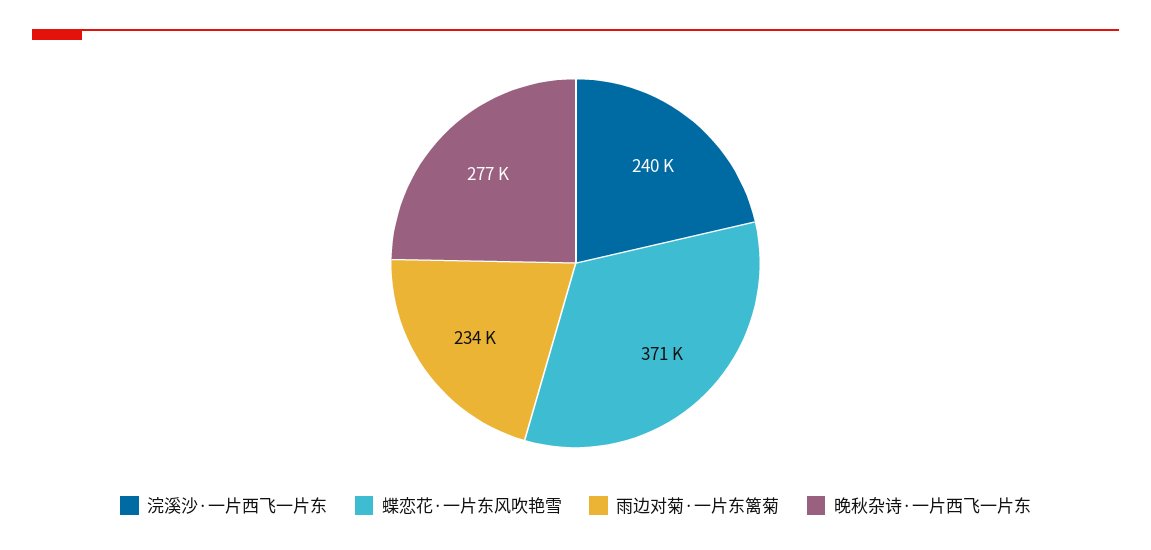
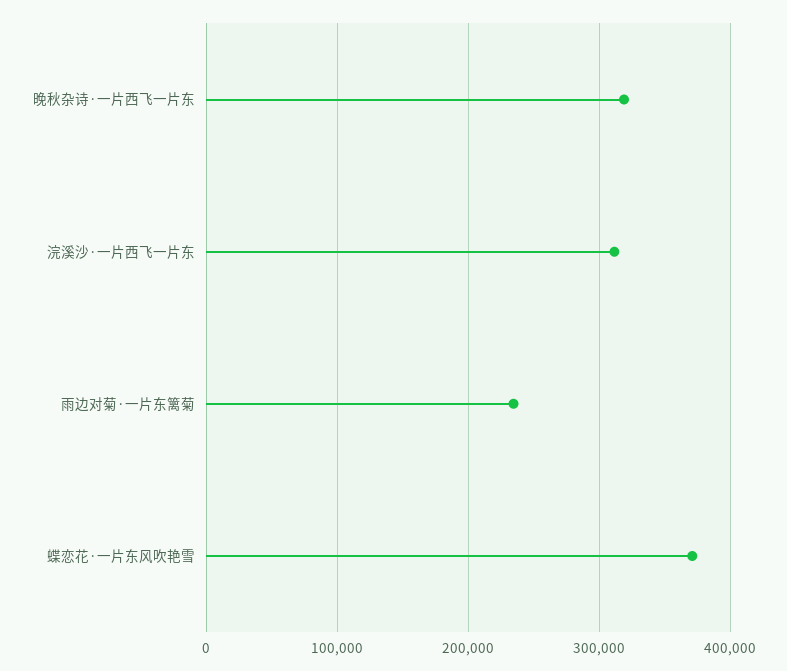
  {
-   "浣溪沙·一片西飞一片东": 240000,
+   "浣溪沙·一片西飞一片东": 310000,
    "蝶恋花·一片东风吹艳雪": 371000,
    "雨边对菊·一片东篱菊": 234000,
-   "晚秋杂诗·一片西飞一片东": 277000
+   "晚秋杂诗·一片西飞一片东": 320000
  }

